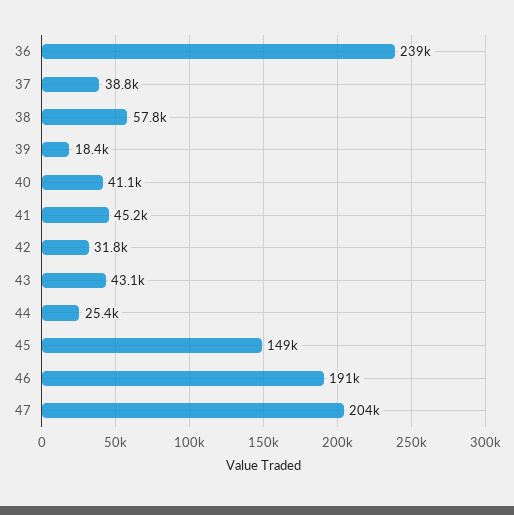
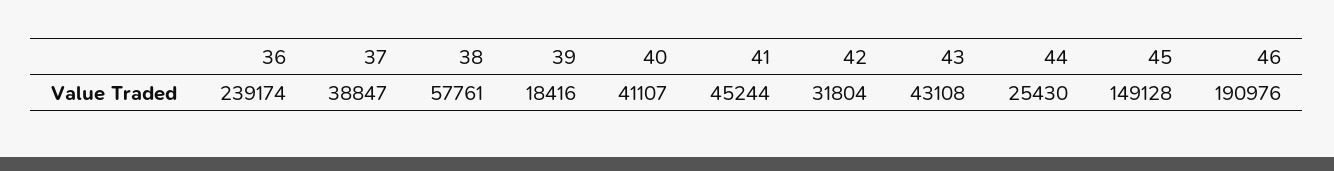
  {
    "36": 239174,
    "37": 38847,
    "38": 57761,
    "39": 18416,
    "40": 41107,
    "41": 45244,
    "42": 31804,
    "43": 43108,
    "44": 25430,
    "45": 149128,
-   "46": 190976,
+   "46": 190976
-   "47": 204000
  }

